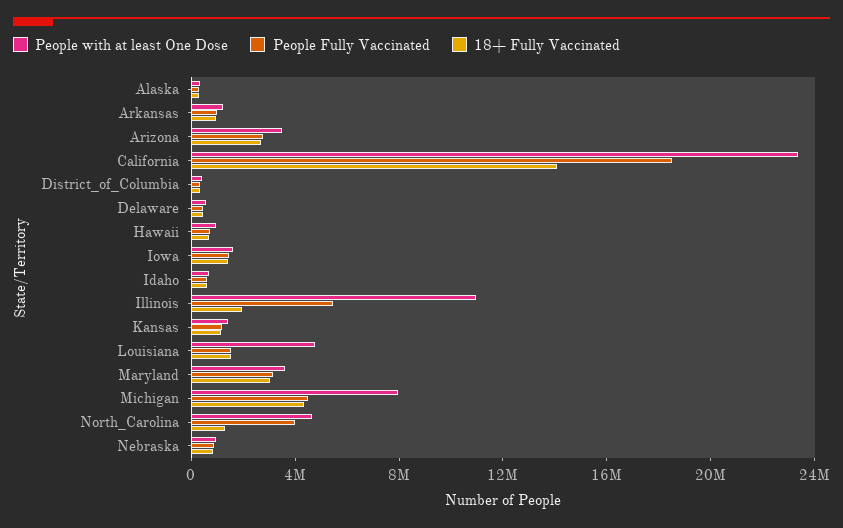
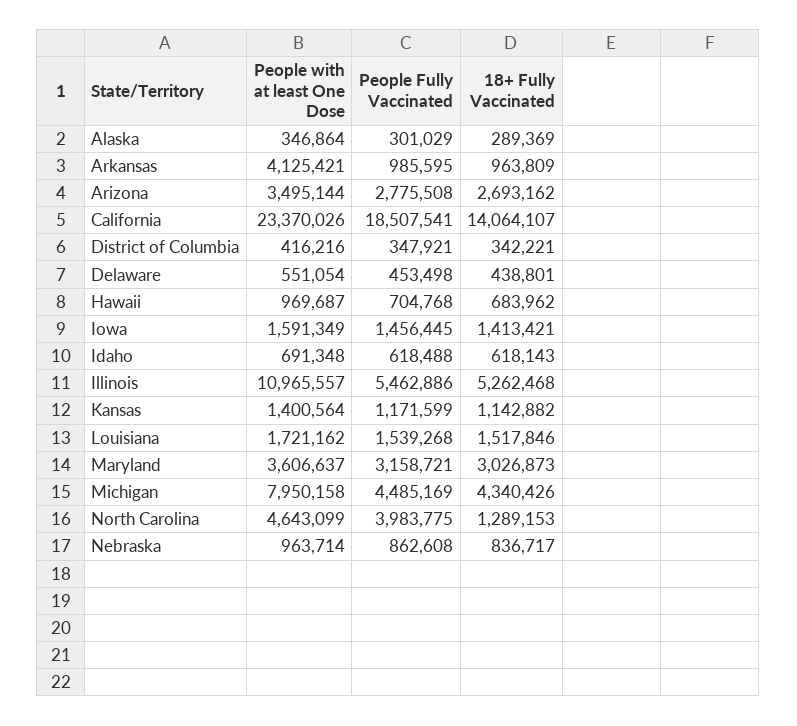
  {
    "People with at least One Dose": {
      "Alaska": 346864,
-     "Arkansas": 1000000,
+     "Arkansas": 4125421,
      "Arizona": 3495144,
      "California": 23370026,
      "District_of_Columbia": 416216,
      "Delaware": 551054,
      "Hawaii": 969687,
      "Iowa": 1591349,
      "Idaho": 691348,
      "Illinois": 10965557,
      "Kansas": 1400564,
-     "Louisiana": 5000000,
+     "Louisiana": 1721162,
      "Maryland": 3606637,
      "Michigan": 7950158,
      "North_Carolina": 4643099,
      "Nebraska": 963714
    },
    "People Fully Vaccinated": {
      "Alaska": 301029,
      "Arkansas": 985595,
      "Arizona": 2775508,
      "California": 18507541,
      "District_of_Columbia": 347921,
      "Delaware": 453498,
      "Hawaii": 704768,
      "Iowa": 1456445,
      "Idaho": 618488,
      "Illinois": 5462886,
      "Kansas": 1171599,
      "Louisiana": 1539268,
      "Maryland": 3158721,
      "Michigan": 4485169,
      "North_Carolina": 3983775,
      "Nebraska": 862608
    },
    "18+ Fully Vaccinated": {
      "Alaska": 289369,
      "Arkansas": 963809,
      "Arizona": 2693162,
      "California": 14064107,
      "District_of_Columbia": 342221,
      "Delaware": 438801,
      "Hawaii": 683962,
      "Iowa": 1413421,
      "Idaho": 618143,
-     "Illinois": 2000000,
+     "Illinois": 5262468,
      "Kansas": 1142882,
      "Louisiana": 1517846,
      "Maryland": 3026873,
      "Michigan": 4340426,
      "North_Carolina": 1289153,
      "Nebraska": 836717
    }
  }

